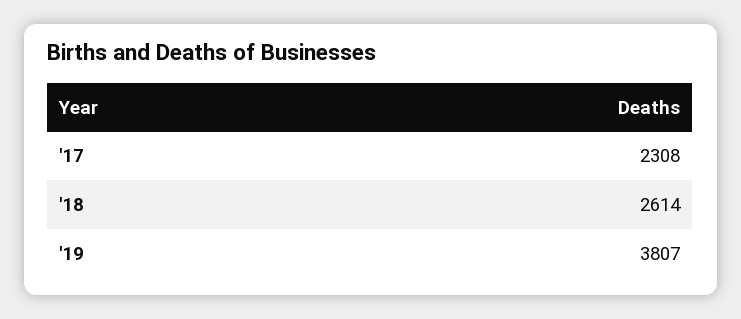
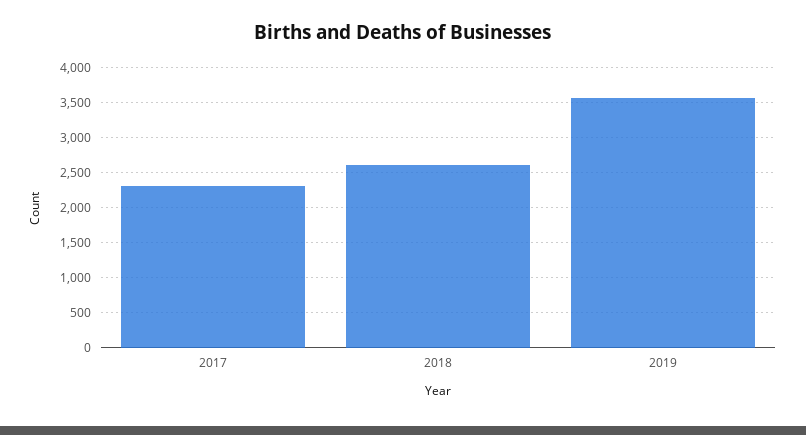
  {
    "'17": 2308,
    "'18": 2614,
-   "'19": 3807
+   "'19": 3600
  }

